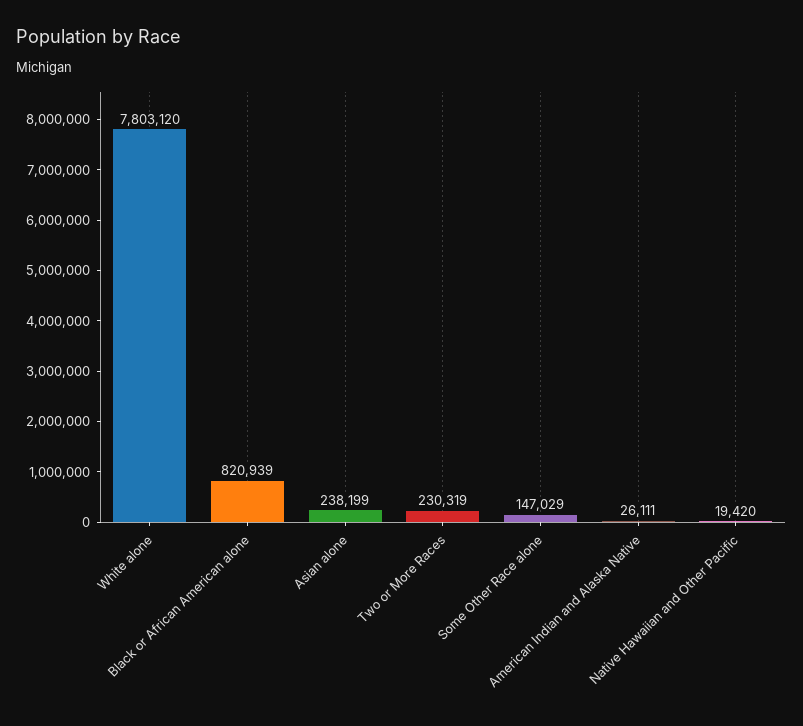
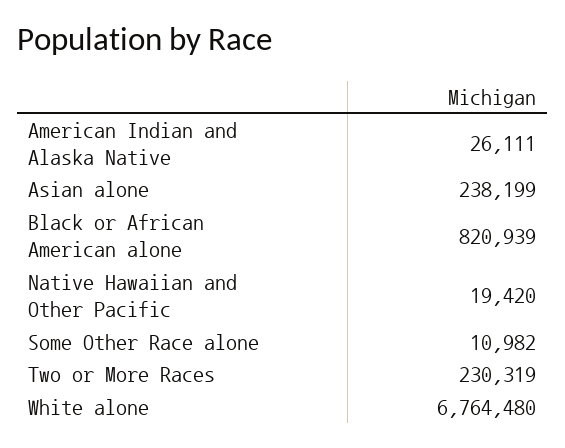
  {
-   "White alone": 7803120,
+   "White alone": 6764480,
    "Black or African American alone": 820939,
    "Asian alone": 238199,
    "Two or More Races": 230319,
-   "Some Other Race alone": 147029,
+   "Some Other Race alone": 10982,
    "American Indian and Alaska Native": 26111,
    "Native Hawaiian and Other Pacific": 19420
  }

